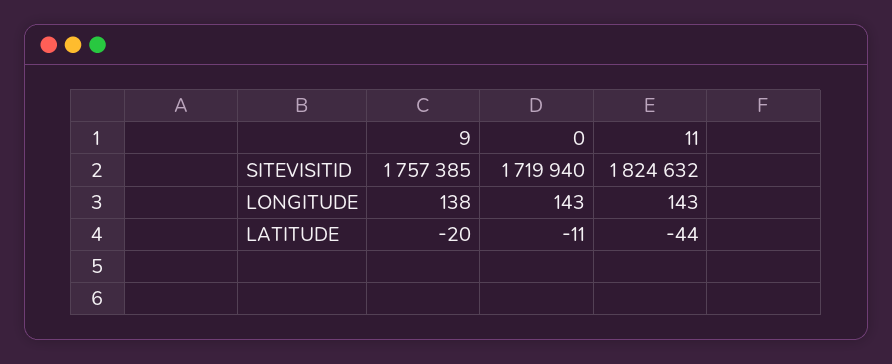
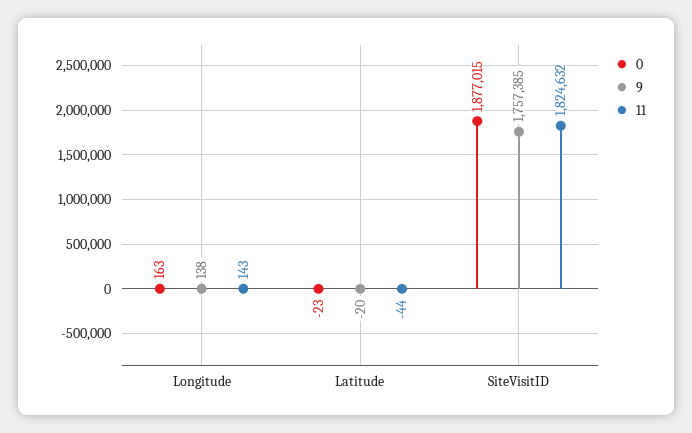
  {
    "9": {
      "SITEVISITID": 1757385,
      "LONGITUDE": 138,
      "LATITUDE": -20
    },
    "0": {
-     "SITEVISITID": 1719940,
+     "SITEVISITID": 1877015,
-     "LONGITUDE": 143,
+     "LONGITUDE": 163,
-     "LATITUDE": -11
+     "LATITUDE": -23
    },
    "11": {
      "SITEVISITID": 1824632,
      "LONGITUDE": 143,
      "LATITUDE": -44
    }
  }

